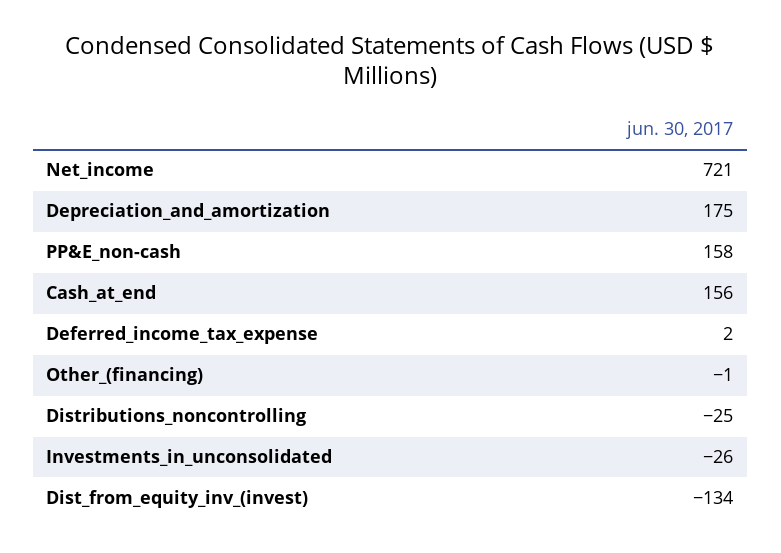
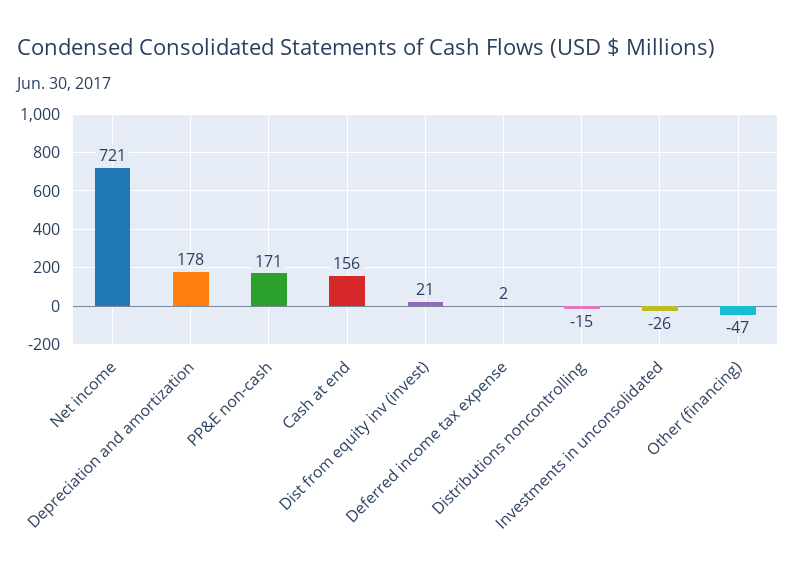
  {
    "Net_income": 721,
-   "Depreciation_and_amortization": 175,
+   "Depreciation_and_amortization": 178,
-   "PP&E_non-cash": 158,
+   "PP&E_non-cash": 171,
    "Cash_at_end": 156,
    "Deferred_income_tax_expense": 2,
-   "Other_(financing)": -1,
+   "Other_(financing)": -47,
-   "Distributions_noncontrolling": -25,
+   "Distributions_noncontrolling": -15,
    "Investments_in_unconsolidated": -26,
-   "Dist_from_equity_inv_(invest)": -134
+   "Dist_from_equity_inv_(invest)": 21
  }

